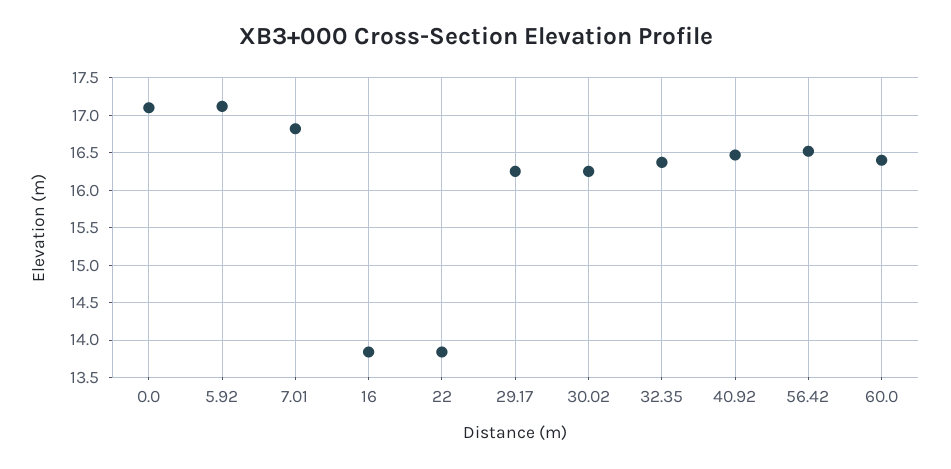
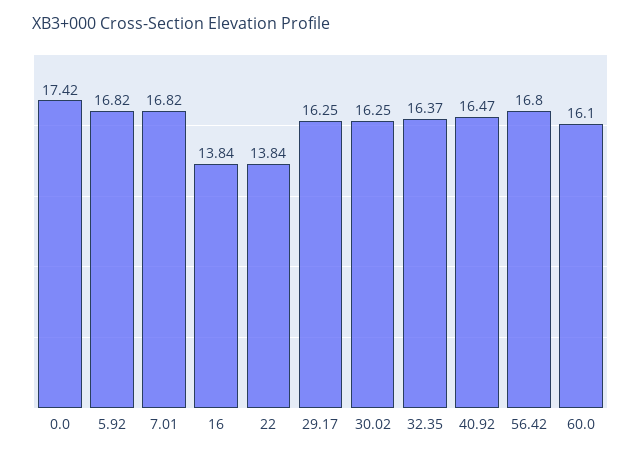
  {
-   "0.0": 17.1,
+   "0.0": 17.42,
-   "5.92": 17.1,
+   "5.92": 16.82,
    "7.01": 16.82,
    "16": 13.84,
    "22": 13.84,
    "29.17": 16.25,
    "30.02": 16.25,
    "32.35": 16.37,
    "40.92": 16.47,
-   "56.42": 16.5,
+   "56.42": 16.8,
-   "60.0": 16.4
+   "60.0": 16.1
  }

